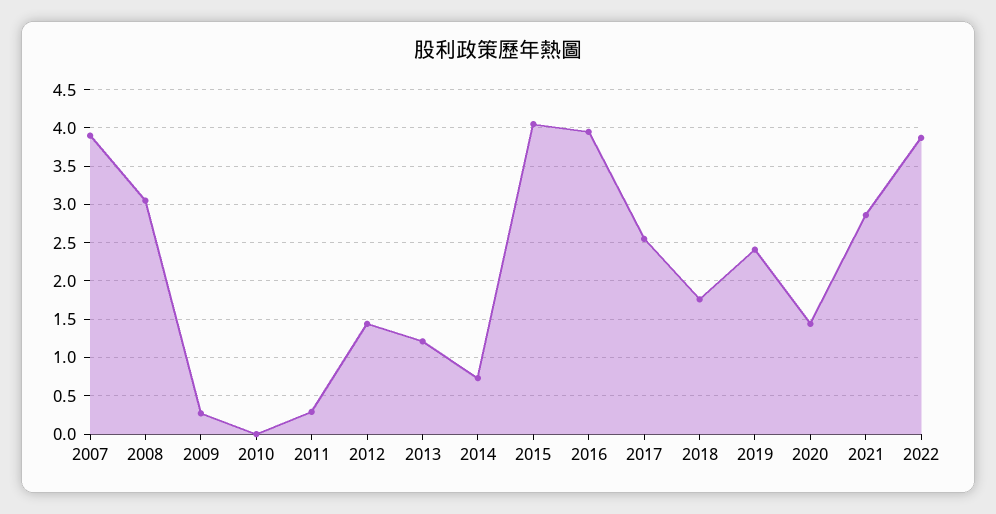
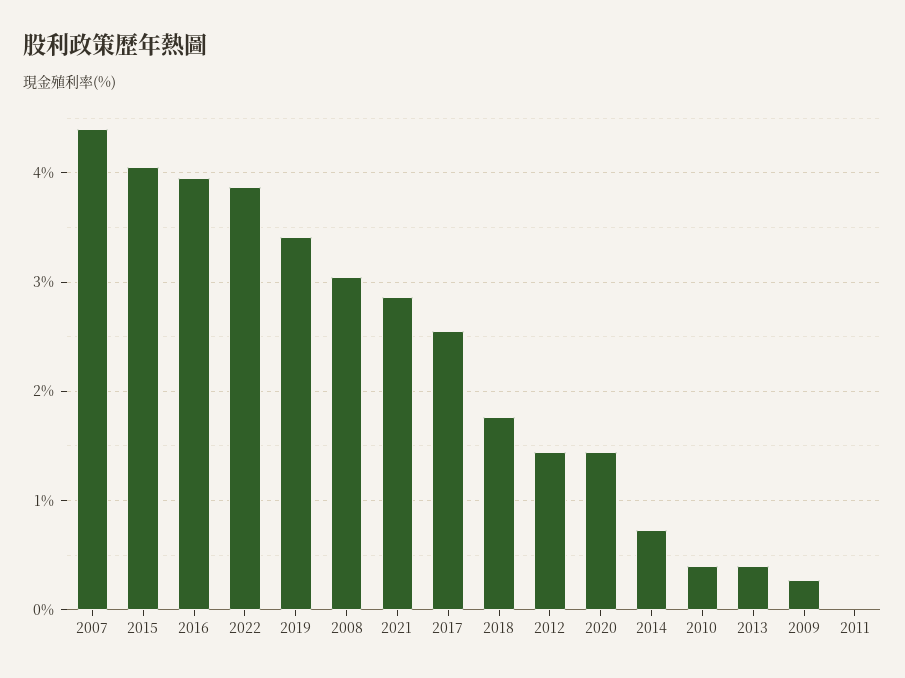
  {
-   "2007": 3.9,
+   "2007": 4.4,
    "2008": 3.1,
    "2009": 0.3,
-   "2010": 0,
+   "2010": 0.4,
-   "2011": 0.3,
+   "2011": 0,
    "2012": 1.4,
-   "2013": 1.2,
+   "2013": 0.4,
    "2014": 0.7,
    "2015": 4.1,
    "2016": 4,
    "2017": 2.6,
    "2018": 1.8,
-   "2019": 2.4,
+   "2019": 3.4,
    "2020": 1.4,
    "2021": 2.9,
    "2022": 3.9
  }

